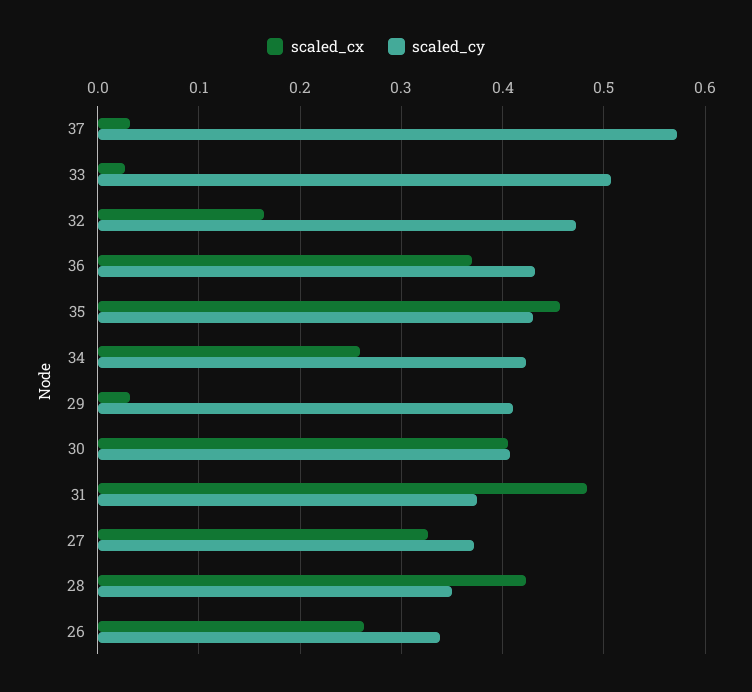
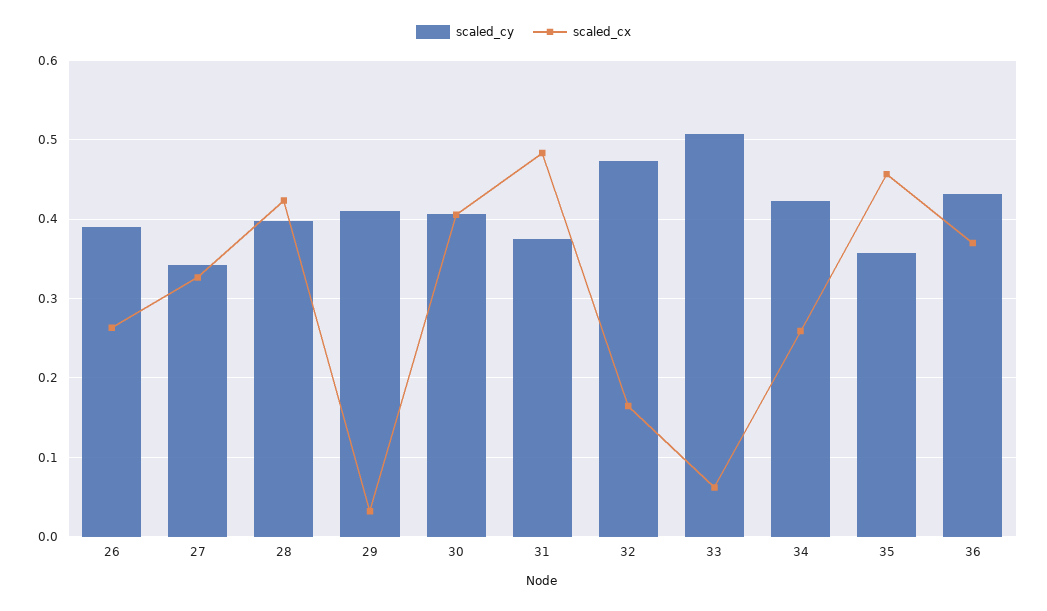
  {
    "scaled_cx": {
-     "37": 0.03,
-     "33": 0.03,
+     "33": 0.06,
      "32": 0.16,
      "36": 0.37,
      "35": 0.46,
      "34": 0.26,
      "29": 0.03,
      "30": 0.41,
      "31": 0.48,
      "27": 0.33,
      "28": 0.42,
      "26": 0.26
    },
    "scaled_cy": {
-     "37": 0.57,
      "33": 0.51,
      "32": 0.47,
      "36": 0.43,
-     "35": 0.43,
+     "35": 0.36,
      "34": 0.42,
      "29": 0.41,
      "30": 0.41,
      "31": 0.37,
-     "27": 0.37,
+     "27": 0.34,
-     "28": 0.35,
+     "28": 0.4,
-     "26": 0.34
+     "26": 0.39
    }
  }

